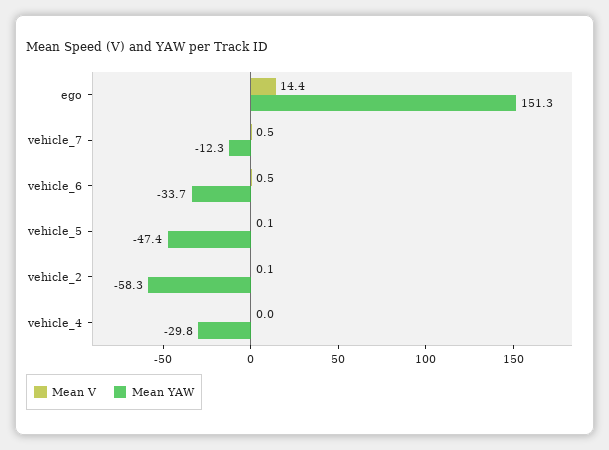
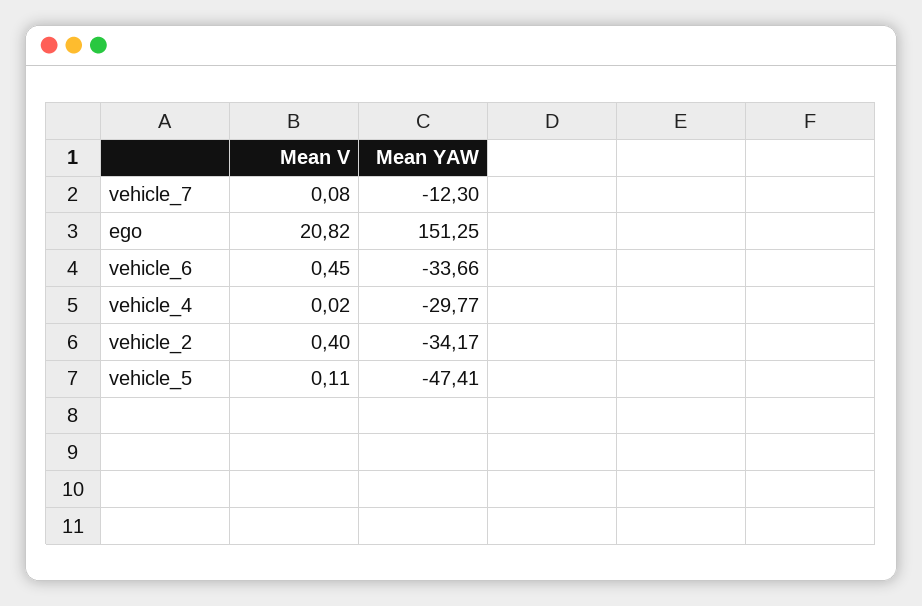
  {
    "Mean V": {
-     "ego": 14.4,
+     "ego": 20.82,
-     "vehicle_7": 0.5,
+     "vehicle_7": 0.08,
      "vehicle_6": 0.45,
      "vehicle_5": 0.11,
-     "vehicle_2": 0.1,
+     "vehicle_2": 0.4,
      "vehicle_4": 0.02
    },
    "Mean YAW": {
      "ego": 151.25,
      "vehicle_7": -12.3,
      "vehicle_6": -33.66,
      "vehicle_5": -47.41,
-     "vehicle_2": -58.3,
+     "vehicle_2": -34.17,
      "vehicle_4": -29.77
    }
  }

